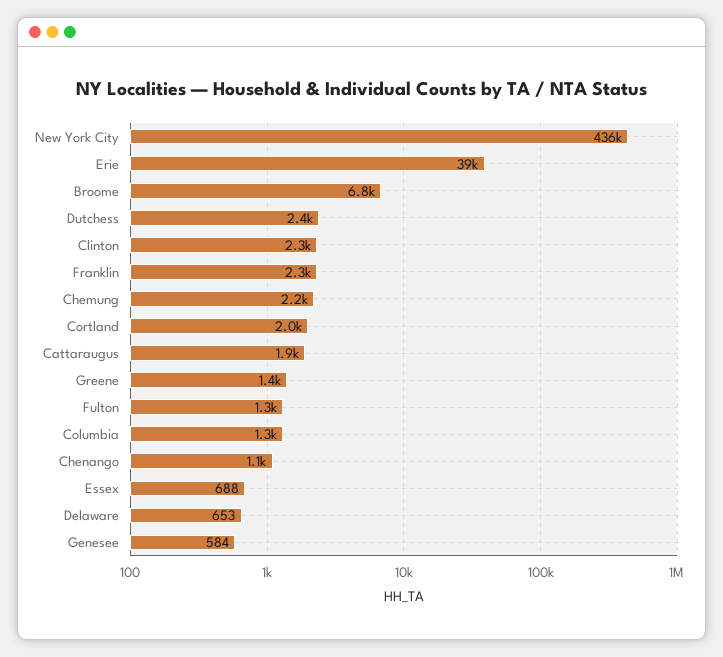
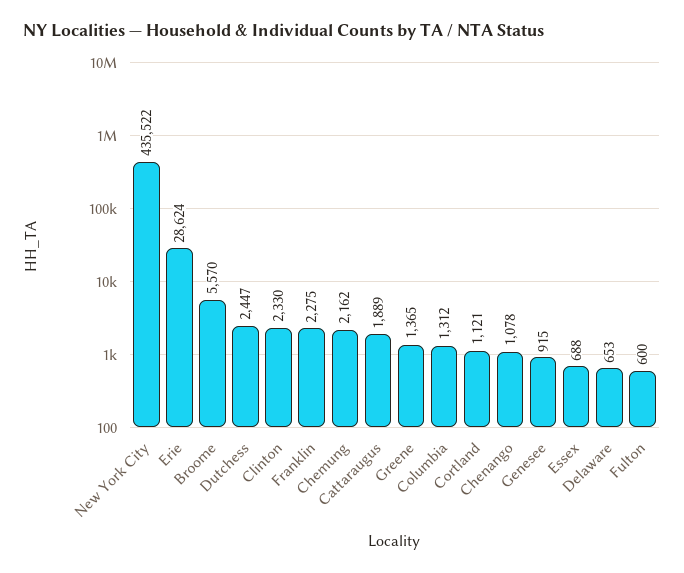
  {
    "New York City": 435522,
-   "Erie": 39000,
+   "Erie": 28624,
-   "Broome": 6800,
+   "Broome": 5570,
    "Dutchess": 2447,
    "Clinton": 2330,
    "Franklin": 2275,
    "Chemung": 2162,
-   "Cortland": 2000,
+   "Cortland": 1121,
    "Cattaraugus": 1889,
    "Greene": 1365,
-   "Fulton": 1300,
+   "Fulton": 600,
    "Columbia": 1312,
    "Chenango": 1078,
    "Essex": 688,
    "Delaware": 653,
-   "Genesee": 584
+   "Genesee": 915
  }

